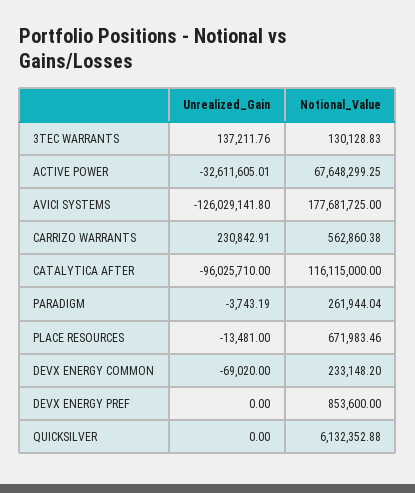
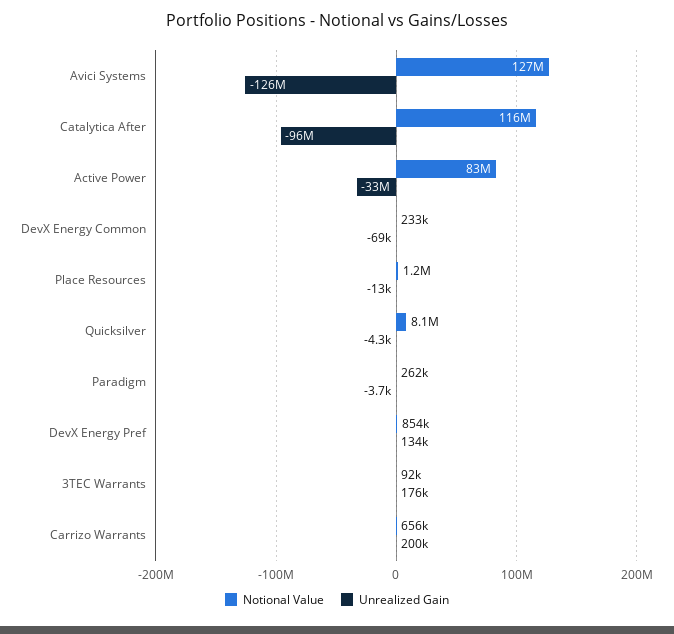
  {
    "Unrealized_Gain": {
-     "3TEC WARRANTS": 137211.76,
+     "3TEC WARRANTS": 176000,
      "ACTIVE POWER": -32611605.01,
      "AVICI SYSTEMS": -126029141.8,
-     "CARRIZO WARRANTS": 230842.91,
+     "CARRIZO WARRANTS": 200000,
      "CATALYTICA AFTER": -96025710,
      "PARADIGM": -3743.19,
      "PLACE RESOURCES": -13481,
      "DEVX ENERGY COMMON": -69020,
-     "DEVX ENERGY PREF": 0,
+     "DEVX ENERGY PREF": 134000,
-     "QUICKSILVER": 0
+     "QUICKSILVER": -4300
    },
    "Notional_Value": {
-     "3TEC WARRANTS": 130128.83,
+     "3TEC WARRANTS": 92000,
-     "ACTIVE POWER": 67648299.25,
+     "ACTIVE POWER": 83000000,
-     "AVICI SYSTEMS": 177681725,
+     "AVICI SYSTEMS": 127000000,
-     "CARRIZO WARRANTS": 562860.38,
+     "CARRIZO WARRANTS": 656000,
      "CATALYTICA AFTER": 116115000,
      "PARADIGM": 261944.04,
-     "PLACE RESOURCES": 671983.46,
+     "PLACE RESOURCES": 1200000,
      "DEVX ENERGY COMMON": 233148.2,
      "DEVX ENERGY PREF": 853600,
-     "QUICKSILVER": 6132352.88
+     "QUICKSILVER": 8100000
    }
  }

